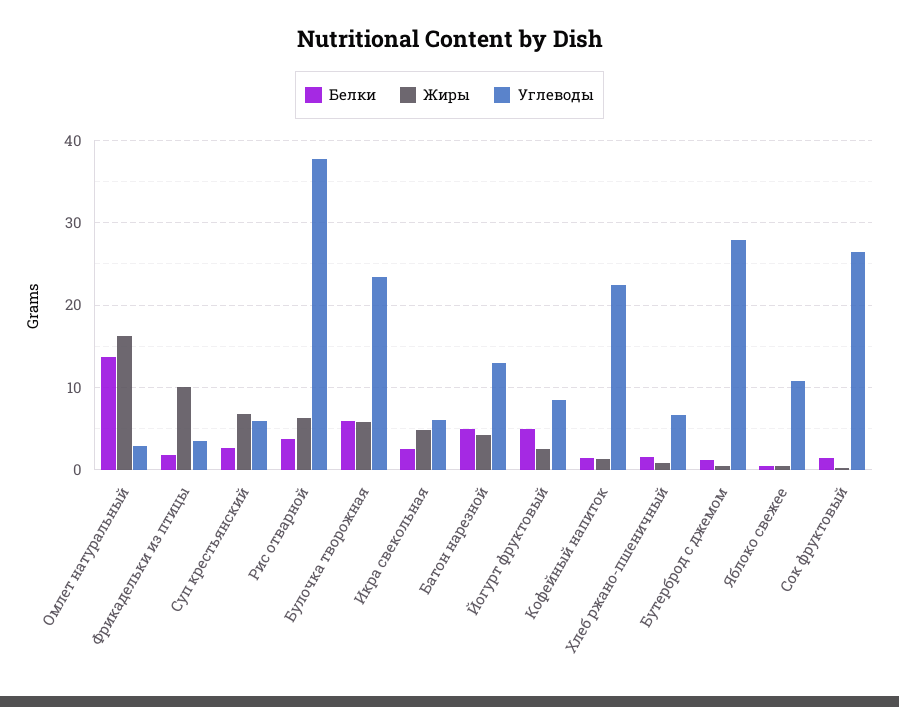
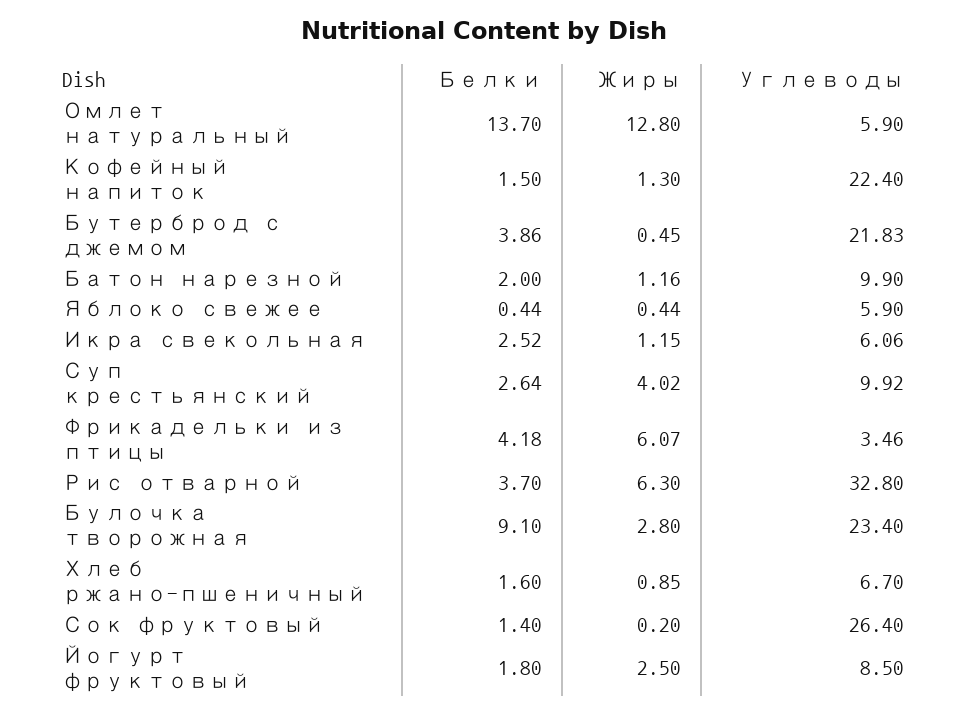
  {
    "Белки": {
      "Омлет натуральный": 13.7,
-     "Фрикадельки из птицы": 2,
+     "Фрикадельки из птицы": 4.18,
      "Суп крестьянский": 2.64,
      "Рис отварной": 3.7,
-     "Булочка творожная": 6,
+     "Булочка творожная": 9.1,
      "Икра свекольная": 2.52,
-     "Батон нарезной": 5,
+     "Батон нарезной": 2,
-     "Йогурт фруктовый": 5,
+     "Йогурт фруктовый": 1.8,
      "Кофейный напиток": 1.5,
      "Хлеб ржано-пшеничный": 1.6,
-     "Бутерброд с джемом": 1,
+     "Бутерброд с джемом": 3.86,
      "Яблоко свежее": 0.44,
      "Сок фруктовый": 1.4
    },
    "Жиры": {
-     "Омлет натуральный": 16,
+     "Омлет натуральный": 12.8,
-     "Фрикадельки из птицы": 10,
+     "Фрикадельки из птицы": 6.07,
-     "Суп крестьянский": 7,
+     "Суп крестьянский": 4.02,
      "Рис отварной": 6.3,
-     "Булочка творожная": 6,
+     "Булочка творожная": 2.8,
-     "Икра свекольная": 5,
+     "Икра свекольная": 1.15,
-     "Батон нарезной": 4,
+     "Батон нарезной": 1.16,
      "Йогурт фруктовый": 2.5,
      "Кофейный напиток": 1.3,
      "Хлеб ржано-пшеничный": 0.85,
      "Бутерброд с джемом": 0.45,
      "Яблоко свежее": 0.44,
      "Сок фруктовый": 0.2
    },
    "Углеводы": {
-     "Омлет натуральный": 3,
+     "Омлет натуральный": 5.9,
      "Фрикадельки из птицы": 3.46,
-     "Суп крестьянский": 6,
+     "Суп крестьянский": 9.92,
-     "Рис отварной": 38,
+     "Рис отварной": 32.8,
      "Булочка творожная": 23.4,
      "Икра свекольная": 6.06,
-     "Батон нарезной": 13,
+     "Батон нарезной": 9.9,
      "Йогурт фруктовый": 8.5,
      "Кофейный напиток": 22.4,
      "Хлеб ржано-пшеничный": 6.7,
-     "Бутерброд с джемом": 28,
+     "Бутерброд с джемом": 21.83,
-     "Яблоко свежее": 11,
+     "Яблоко свежее": 5.9,
      "Сок фруктовый": 26.4
    }
  }

